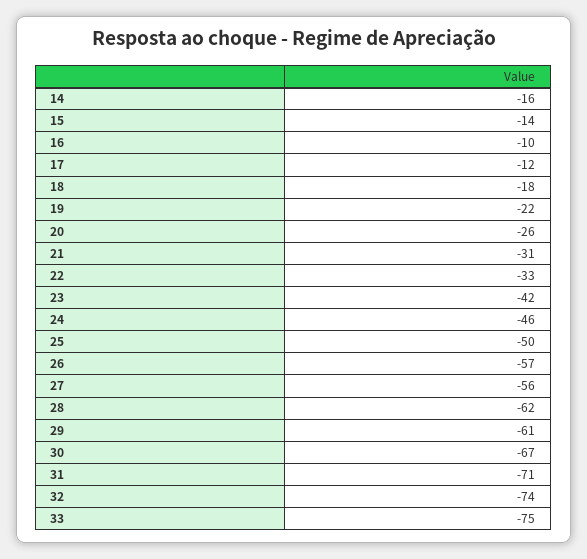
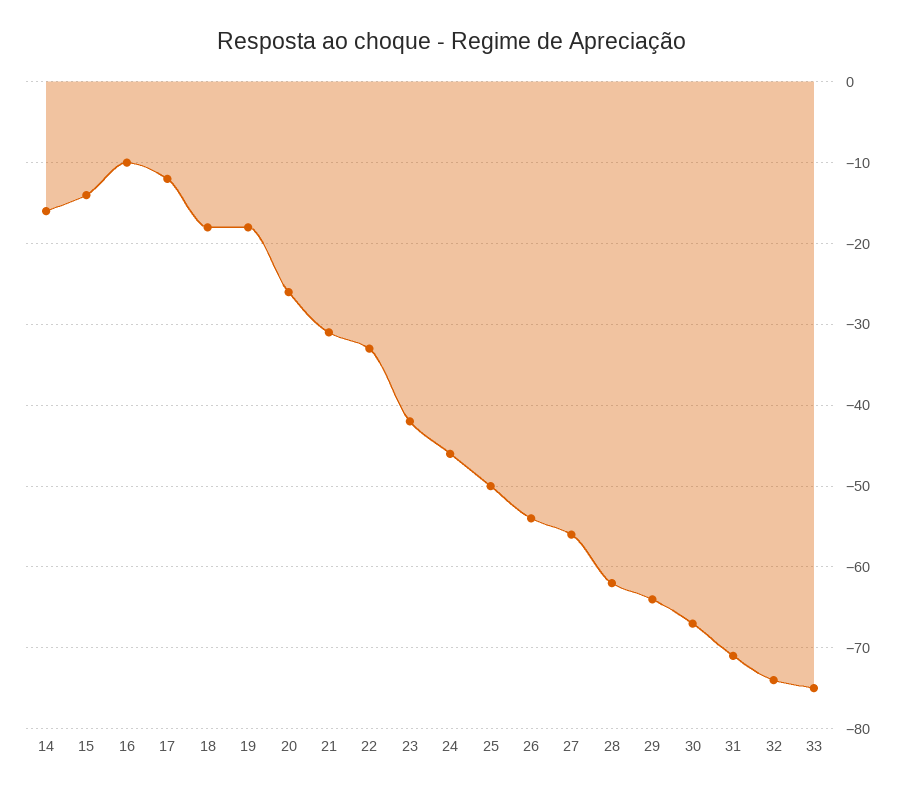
  {
    "14": -16,
    "15": -14,
    "16": -10,
    "17": -12,
    "18": -18,
-   "19": -22,
+   "19": -18,
    "20": -26,
    "21": -31,
    "22": -33,
    "23": -42,
    "24": -46,
    "25": -50,
-   "26": -57,
+   "26": -54,
    "27": -56,
    "28": -62,
-   "29": -61,
+   "29": -64,
    "30": -67,
    "31": -71,
    "32": -74,
    "33": -75
  }

